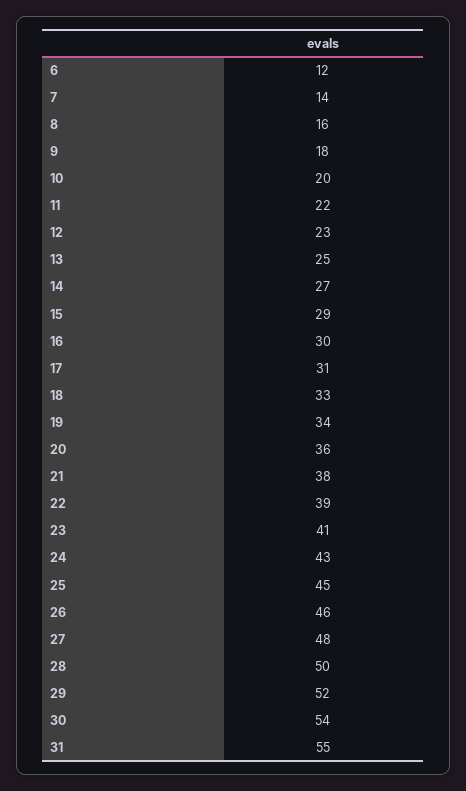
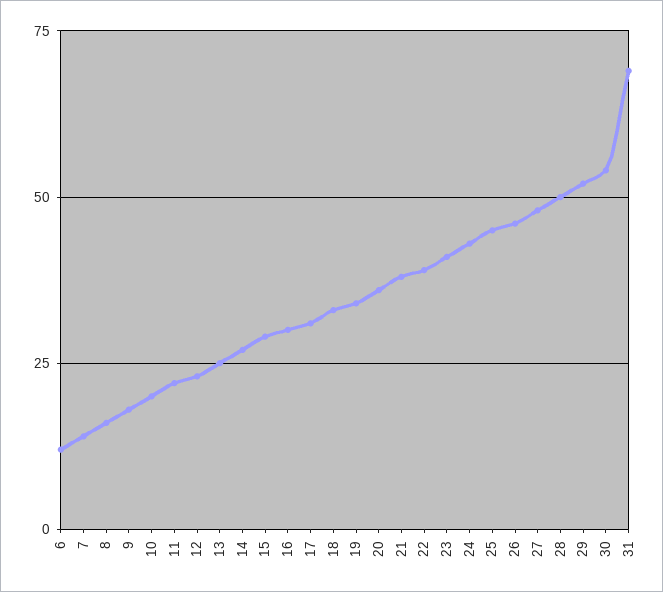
  {
    "6": 12,
    "7": 14,
    "8": 16,
    "9": 18,
    "10": 20,
    "11": 22,
    "12": 23,
    "13": 25,
    "14": 27,
    "15": 29,
    "16": 30,
    "17": 31,
    "18": 33,
    "19": 34,
    "20": 36,
    "21": 38,
    "22": 39,
    "23": 41,
    "24": 43,
    "25": 45,
    "26": 46,
    "27": 48,
    "28": 50,
    "29": 52,
    "30": 54,
-   "31": 55
+   "31": 70
  }

